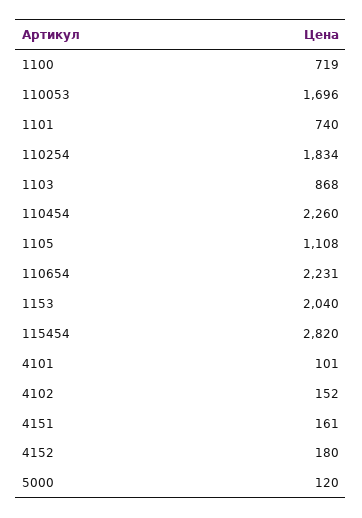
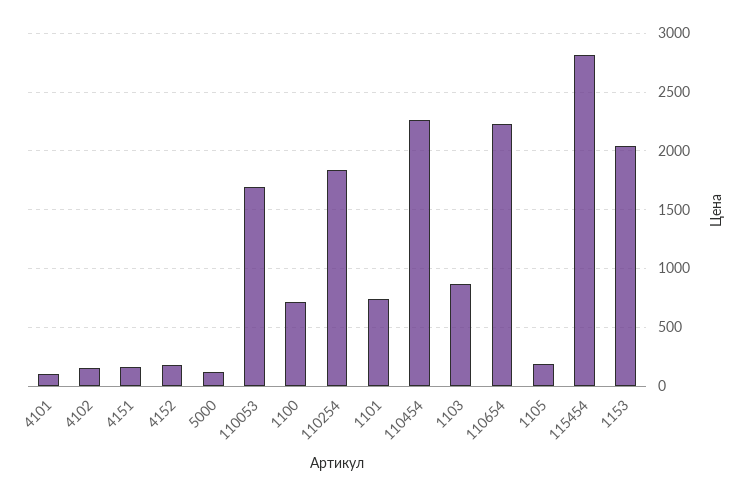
  {
    "1100": 719,
    "110053": 1696,
    "1101": 740,
    "110254": 1834,
    "1103": 868,
    "110454": 2260,
-   "1105": 1108,
+   "1105": 200,
    "110654": 2231,
    "1153": 2040,
    "115454": 2820,
    "4101": 101,
    "4102": 152,
    "4151": 161,
    "4152": 180,
    "5000": 120
  }

